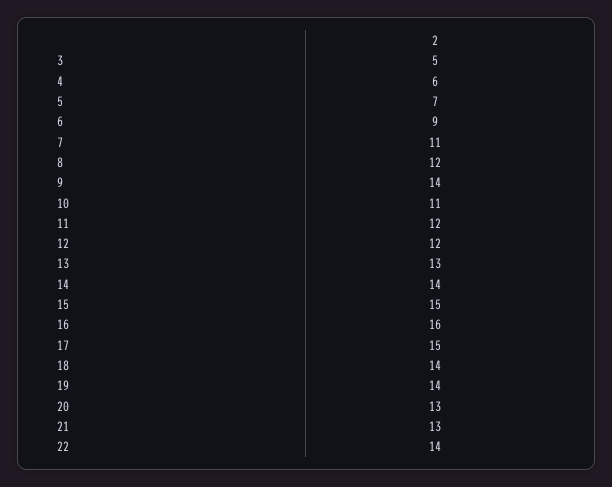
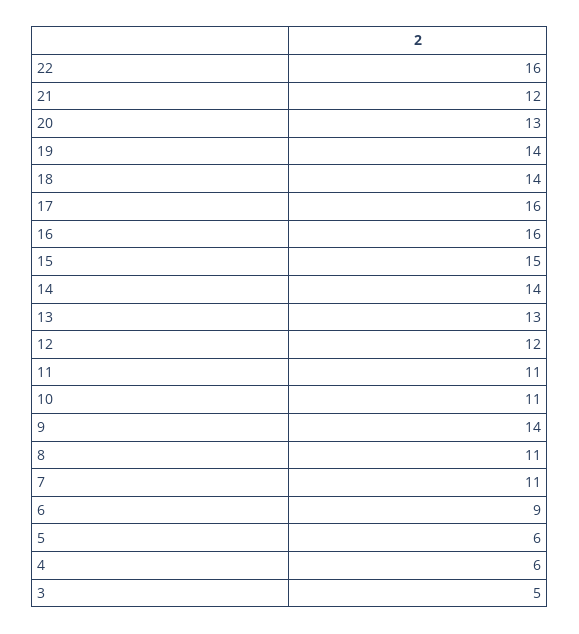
  {
    "3": 5,
    "4": 6,
-   "5": 7,
+   "5": 6,
    "6": 9,
    "7": 11,
-   "8": 12,
+   "8": 11,
    "9": 14,
    "10": 11,
-   "11": 12,
+   "11": 11,
    "12": 12,
    "13": 13,
    "14": 14,
    "15": 15,
    "16": 16,
-   "17": 15,
+   "17": 16,
    "18": 14,
    "19": 14,
    "20": 13,
-   "21": 13,
+   "21": 12,
-   "22": 14
+   "22": 16
  }

